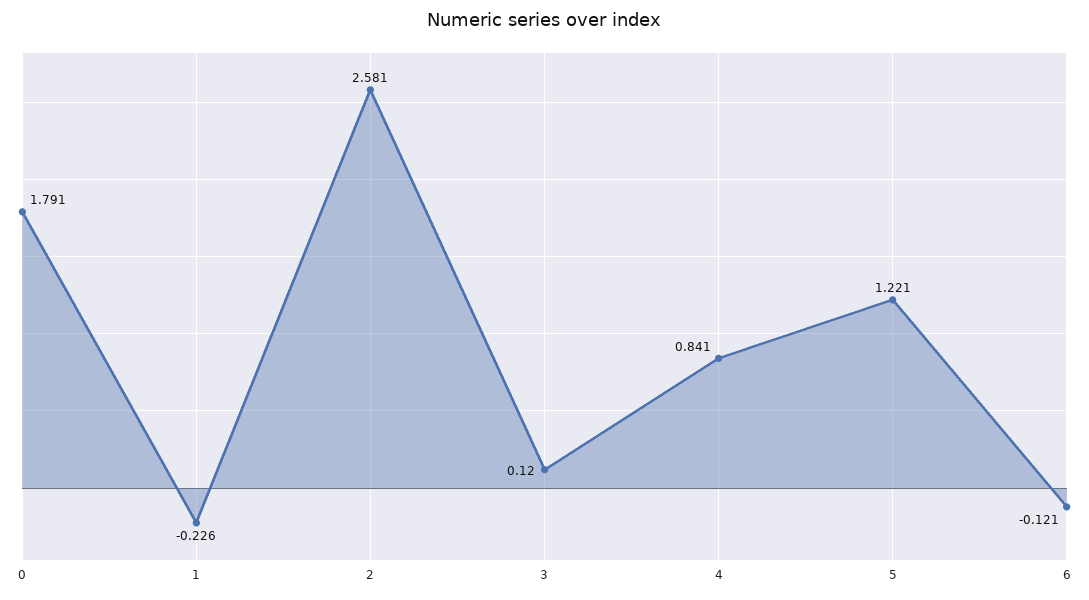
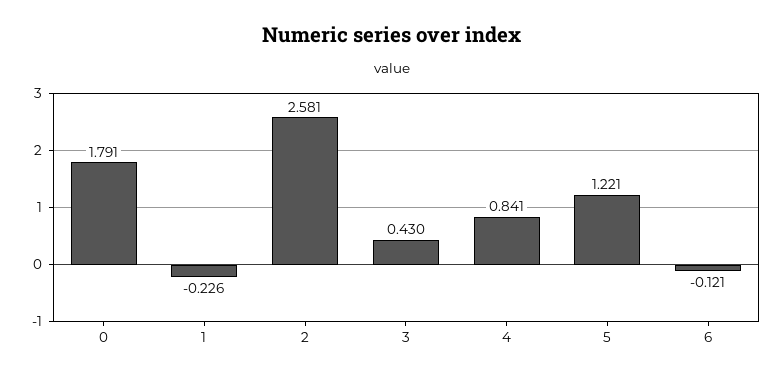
  {
    "0": 1.791,
    "1": -0.226,
    "2": 2.581,
-   "3": 0.12,
+   "3": 0.43,
    "4": 0.841,
    "5": 1.221,
    "6": -0.121
  }

